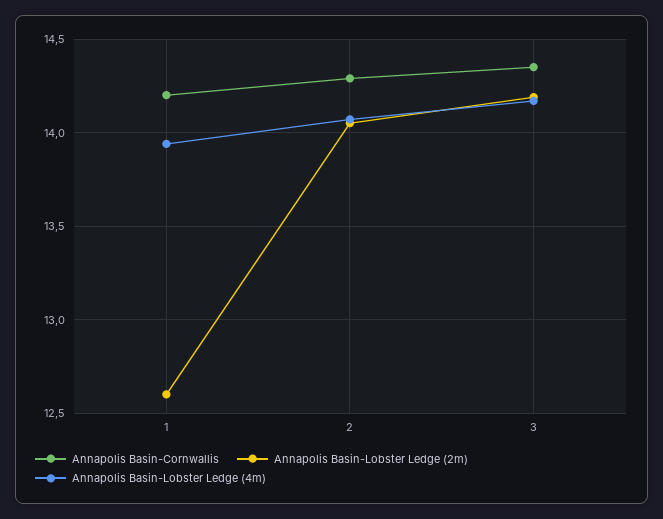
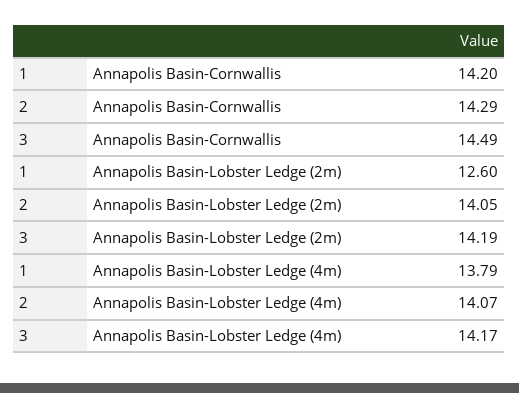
  {
    "Annapolis Basin-Cornwallis": {
      "1": 14.2,
      "2": 14.29,
-     "3": 14.35
+     "3": 14.49
    },
    "Annapolis Basin-Lobster Ledge (2m)": {
      "1": 12.6,
      "2": 14.05,
      "3": 14.19
    },
    "Annapolis Basin-Lobster Ledge (4m)": {
-     "1": 13.95,
+     "1": 13.79,
      "2": 14.07,
      "3": 14.17
    }
  }

